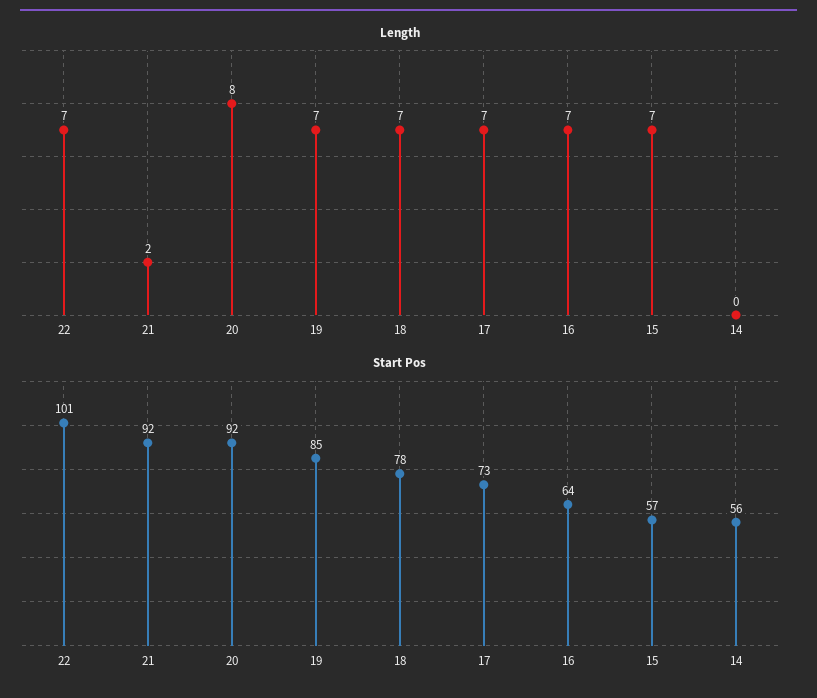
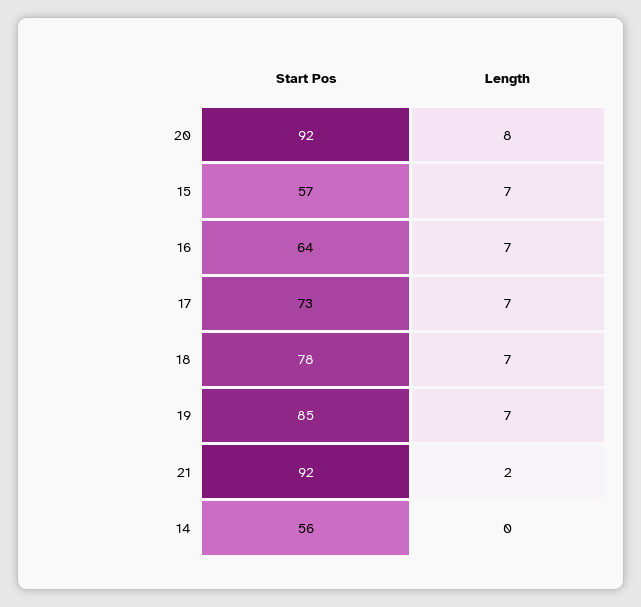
  {
    "Length": {
-     "22": 7,
      "21": 2,
      "20": 8,
      "19": 7,
      "18": 7,
      "17": 7,
      "16": 7,
      "15": 7,
      "14": 0
    },
    "Start Pos": {
-     "22": 101,
      "21": 92,
      "20": 92,
      "19": 85,
      "18": 78,
      "17": 73,
      "16": 64,
      "15": 57,
      "14": 56
    }
  }

